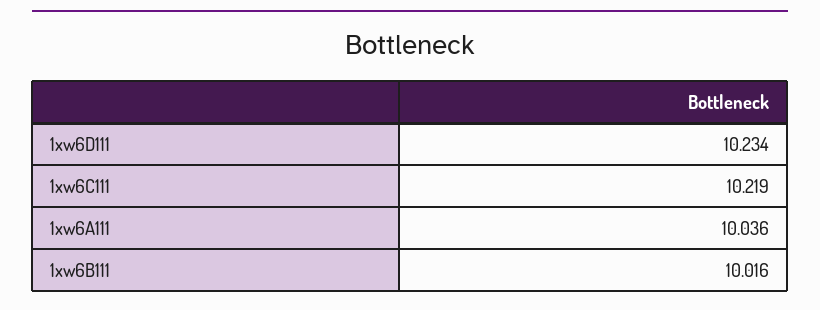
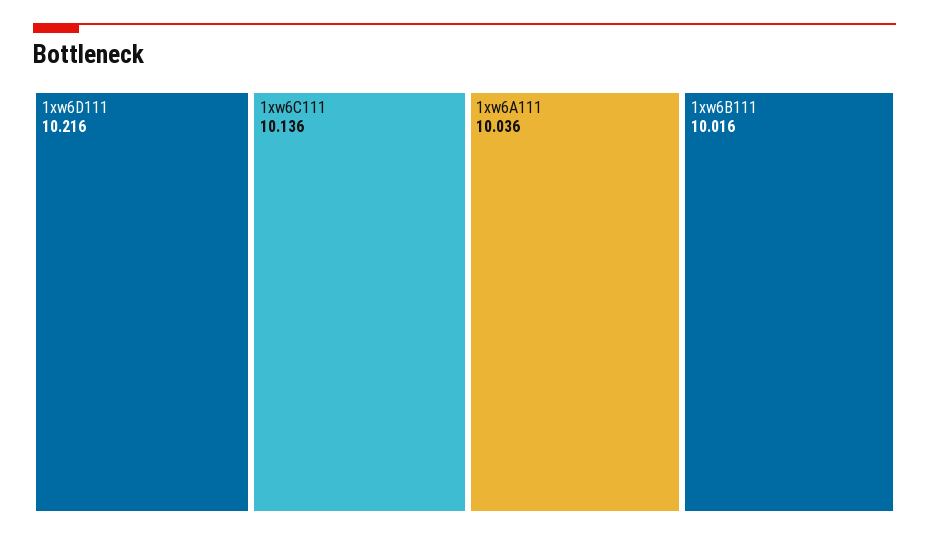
  {
-   "1xw6D111": 10.234,
+   "1xw6D111": 10.216,
-   "1xw6C111": 10.219,
+   "1xw6C111": 10.136,
    "1xw6A111": 10.036,
    "1xw6B111": 10.016
  }

